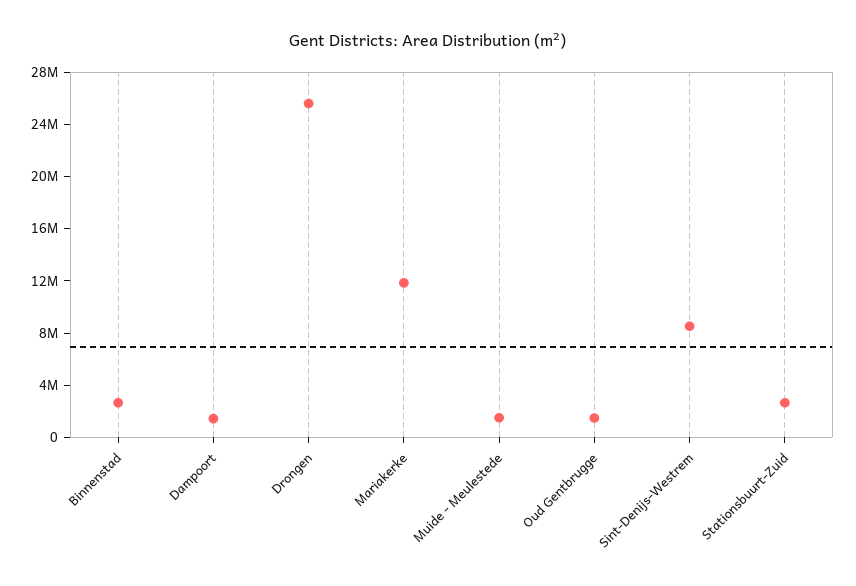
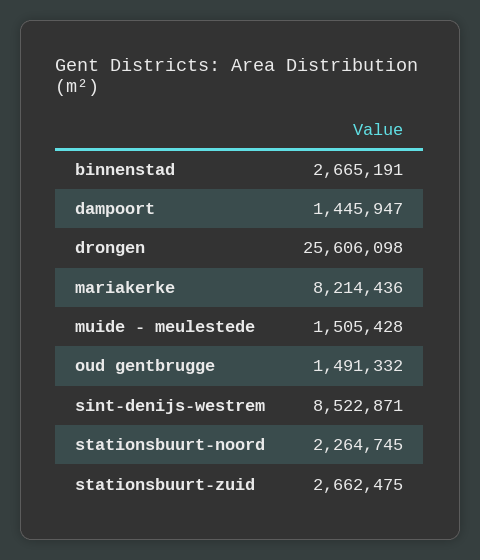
  {
    "Binnenstad": 2665191,
    "Dampoort": 1445947,
    "Drongen": 25606098,
-   "Mariakerke": 12000000,
+   "Mariakerke": 8214436,
    "Muide - Meulestede": 1505428,
    "Oud Gentbrugge": 1491332,
    "Sint-Denijs-Westrem": 8522871,
-   "Stationsbuurt-Zuid": 2662475
+   "Stationsbuurt-Zuid": 2662475,
+   "stationsbuurt-noord": 2264745
  }

